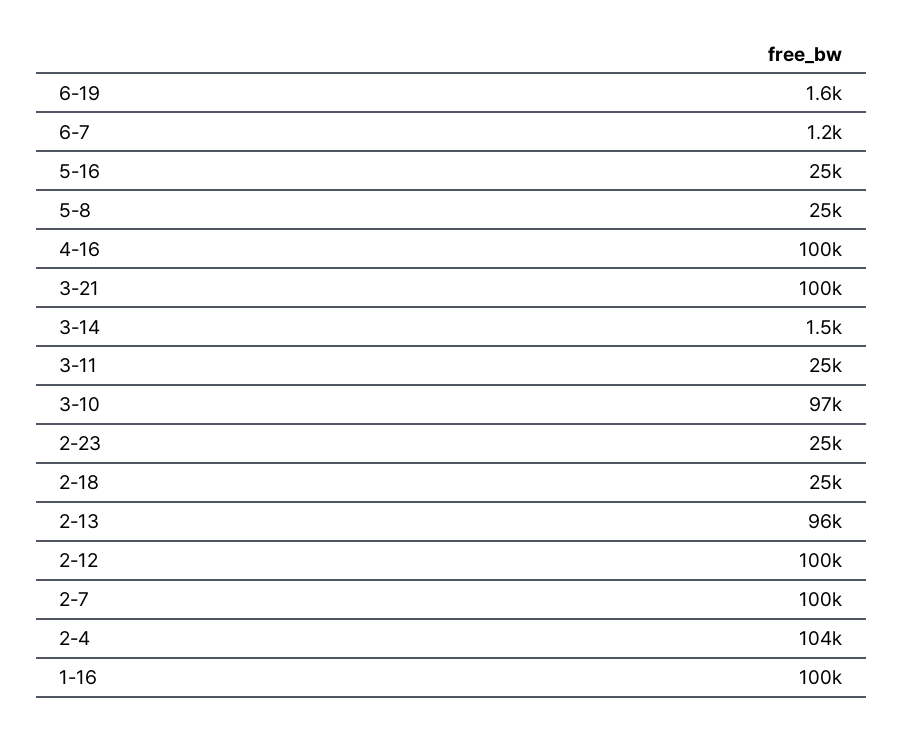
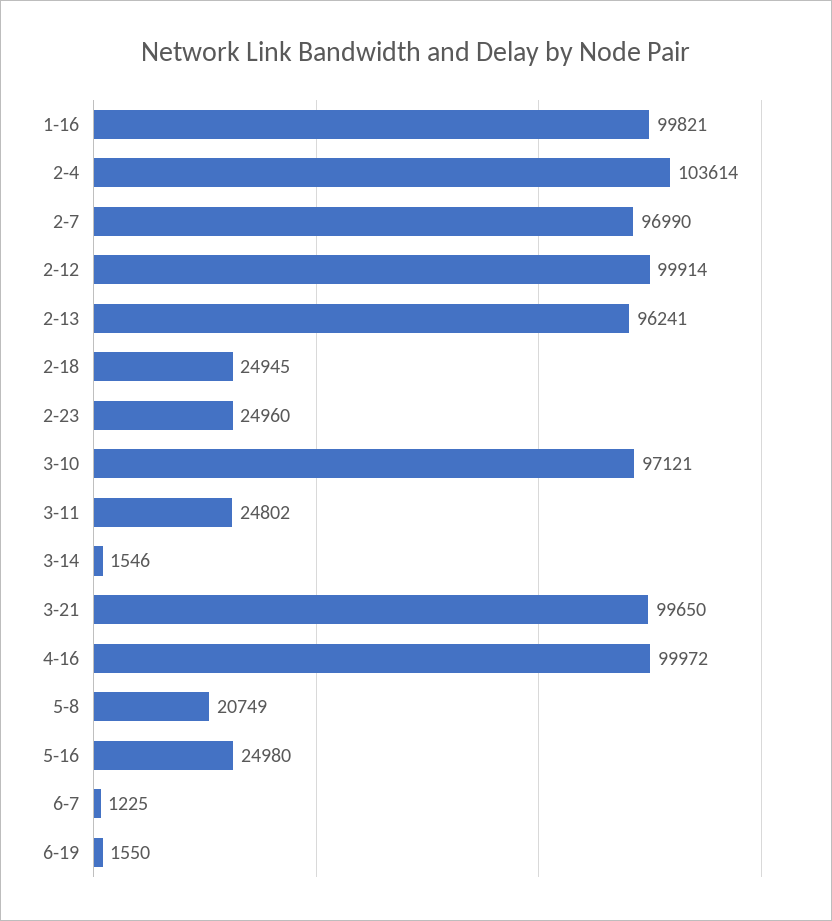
  {
    "6-19": 1550,
    "6-7": 1225,
    "5-16": 24980,
-   "5-8": 25000,
+   "5-8": 20749,
    "4-16": 99972,
    "3-21": 99650,
    "3-14": 1546,
    "3-11": 24802,
    "3-10": 97121,
    "2-23": 24960,
    "2-18": 24945,
    "2-13": 96241,
    "2-12": 99914,
-   "2-7": 100000,
+   "2-7": 96990,
    "2-4": 103614,
    "1-16": 99821
  }

